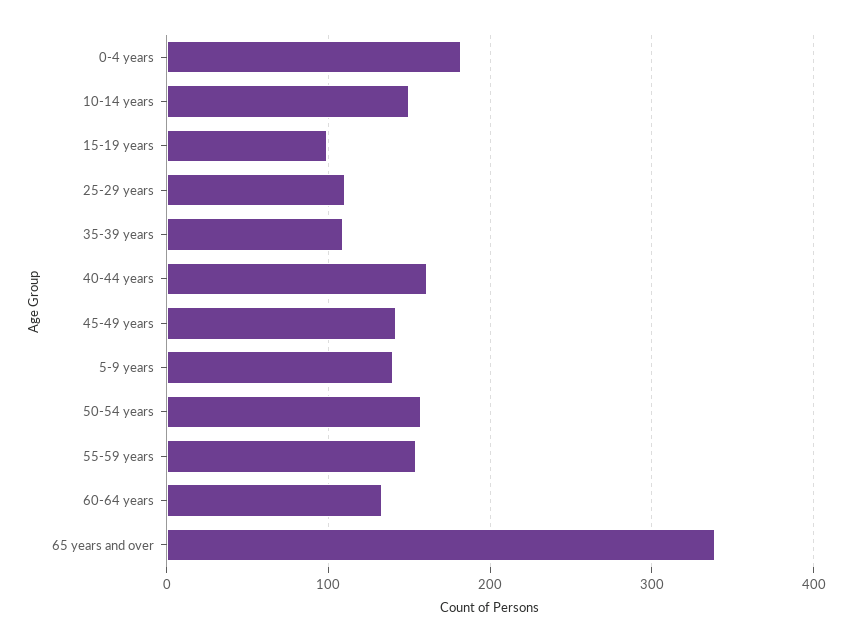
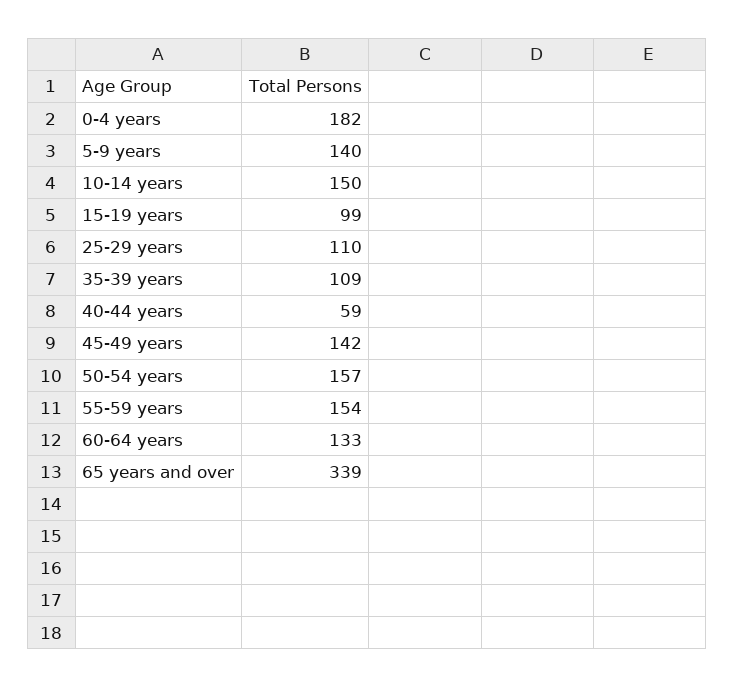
  {
    "0-4 years": 182,
    "10-14 years": 150,
    "15-19 years": 99,
    "25-29 years": 110,
    "35-39 years": 109,
-   "40-44 years": 160,
+   "40-44 years": 59,
    "45-49 years": 142,
    "5-9 years": 140,
    "50-54 years": 157,
    "55-59 years": 154,
    "60-64 years": 133,
    "65 years and over": 339
  }

